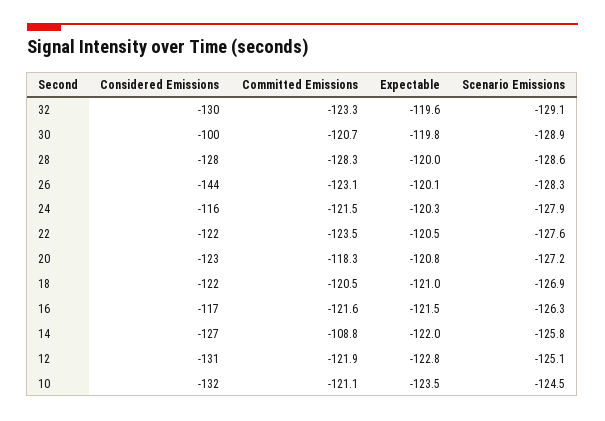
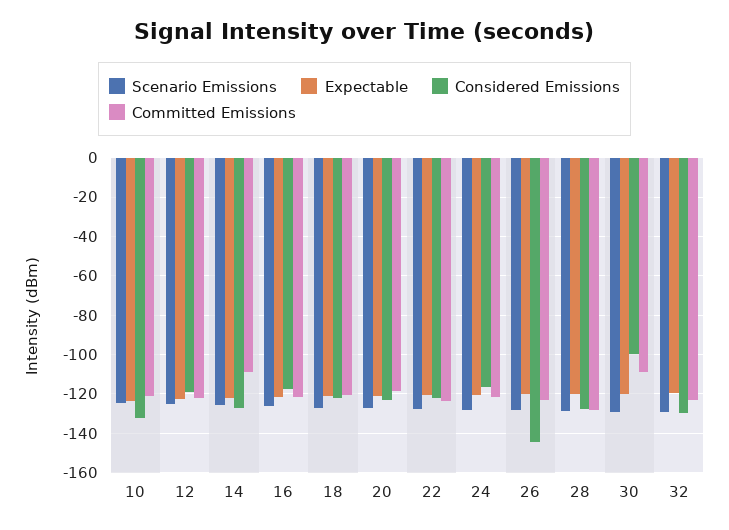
  {
    "Considered Emissions": {
      "32": -130,
      "30": -100,
      "28": -128,
      "26": -144,
      "24": -116,
      "22": -122,
      "20": -123,
      "18": -122,
      "16": -117,
      "14": -127,
-     "12": -131,
+     "12": -120,
      "10": -132
    },
    "Committed Emissions": {
      "32": -123.3,
-     "30": -120.7,
+     "30": -110,
      "28": -128.3,
      "26": -123.1,
      "24": -121.5,
      "22": -123.5,
      "20": -118.3,
      "18": -120.5,
      "16": -121.6,
      "14": -108.8,
      "12": -121.9,
      "10": -121.1
    },
    "Expectable": {
      "32": -119.6,
      "30": -119.8,
      "28": -120,
      "26": -120.1,
      "24": -120.3,
      "22": -120.5,
      "20": -120.8,
      "18": -121,
      "16": -121.5,
      "14": -122,
      "12": -122.8,
      "10": -123.5
    },
    "Scenario Emissions": {
      "32": -129.1,
      "30": -128.9,
      "28": -128.6,
      "26": -128.3,
      "24": -127.9,
      "22": -127.6,
      "20": -127.2,
      "18": -126.9,
      "16": -126.3,
      "14": -125.8,
      "12": -125.1,
      "10": -124.5
    }
  }

